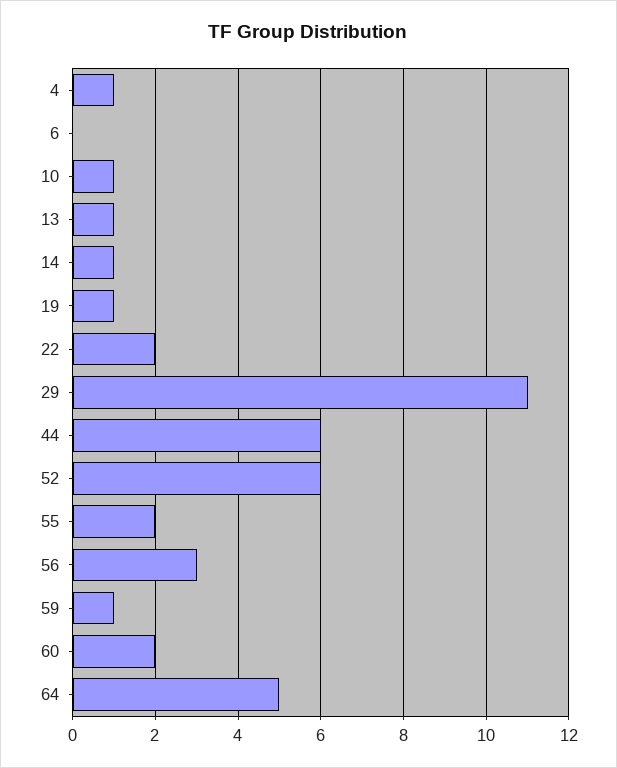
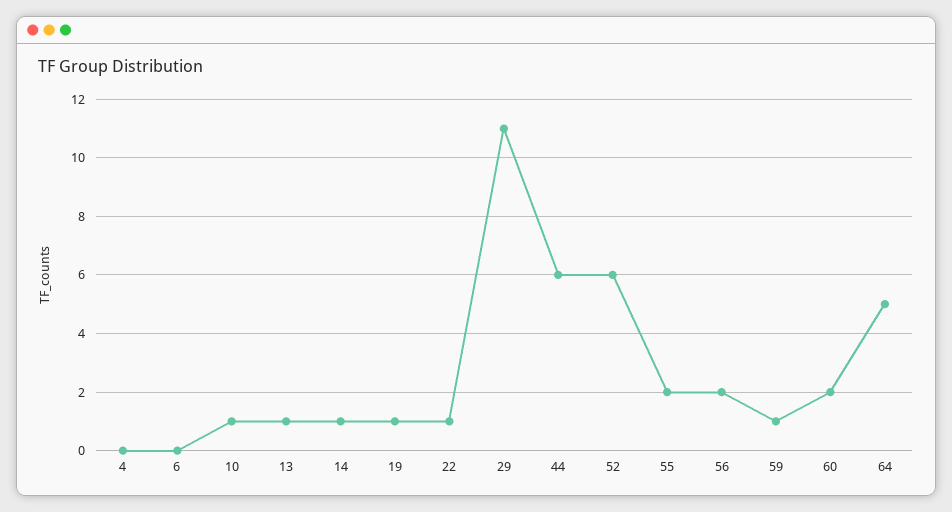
  {
-   "4": 1,
+   "4": 0,
    "6": 0,
    "10": 1,
    "13": 1,
    "14": 1,
    "19": 1,
-   "22": 2,
+   "22": 1,
    "29": 11,
    "44": 6,
    "52": 6,
    "55": 2,
-   "56": 3,
+   "56": 2,
    "59": 1,
    "60": 2,
    "64": 5
  }

